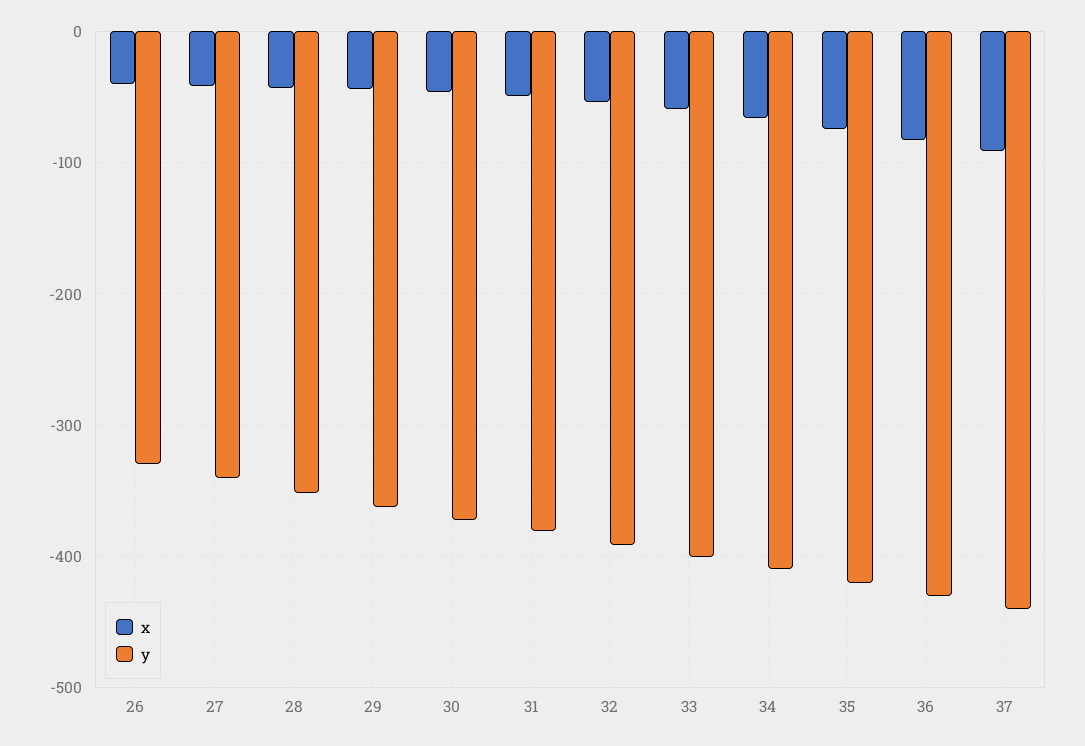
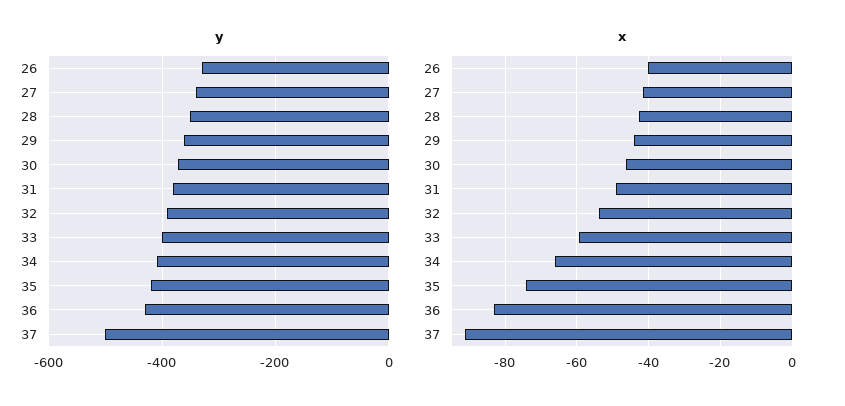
  {
    "x": {
      "26": -40,
      "27": -42,
      "28": -42,
      "29": -44,
      "30": -46,
      "31": -50,
      "32": -54,
      "33": -60,
      "34": -66,
      "35": -74,
      "36": -84,
      "37": -92
    },
    "y": {
      "26": -330,
      "27": -340,
      "28": -350,
      "29": -360,
      "30": -370,
      "31": -380,
      "32": -390,
      "33": -400,
      "34": -410,
      "35": -420,
      "36": -430,
-     "37": -440
+     "37": -500
    }
  }

